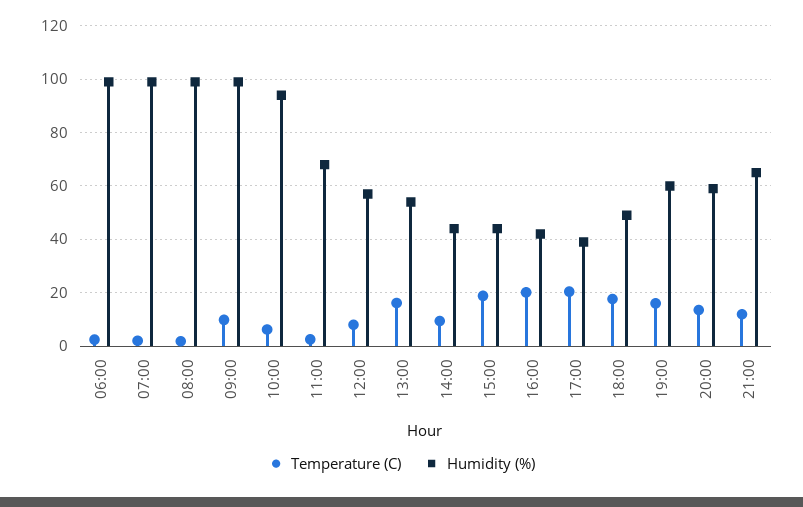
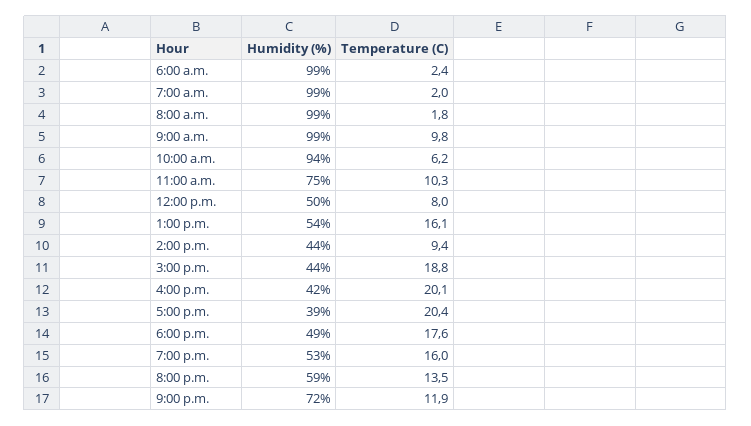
  {
    "Temperature (C)": {
      "06:00": 2.4,
      "07:00": 2,
      "08:00": 1.8,
      "09:00": 9.8,
      "10:00": 6.2,
-     "11:00": 2.5,
+     "11:00": 10.3,
      "12:00": 8,
      "13:00": 16.1,
      "14:00": 9.4,
      "15:00": 18.8,
      "16:00": 20.1,
      "17:00": 20.4,
      "18:00": 17.6,
      "19:00": 16,
      "20:00": 13.5,
      "21:00": 11.9
    },
    "Humidity (%)": {
      "06:00": 99,
      "07:00": 99,
      "08:00": 99,
      "09:00": 99,
      "10:00": 94,
-     "11:00": 67.5,
+     "11:00": 75,
-     "12:00": 57.5,
+     "12:00": 50,
      "13:00": 54,
      "14:00": 44,
      "15:00": 44,
      "16:00": 42,
      "17:00": 39,
      "18:00": 49,
-     "19:00": 60,
+     "19:00": 53,
      "20:00": 59,
-     "21:00": 65
+     "21:00": 72
    }
  }

